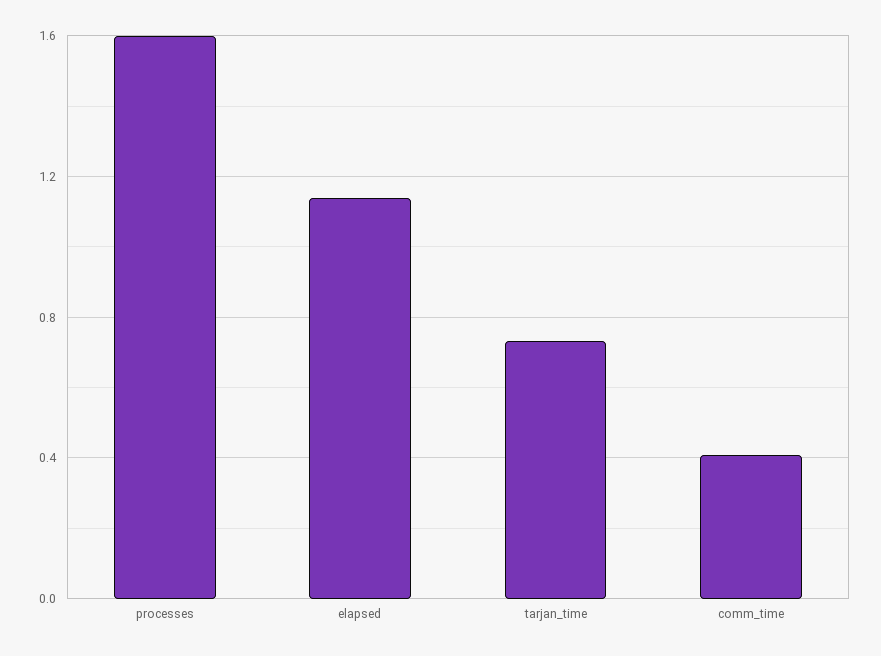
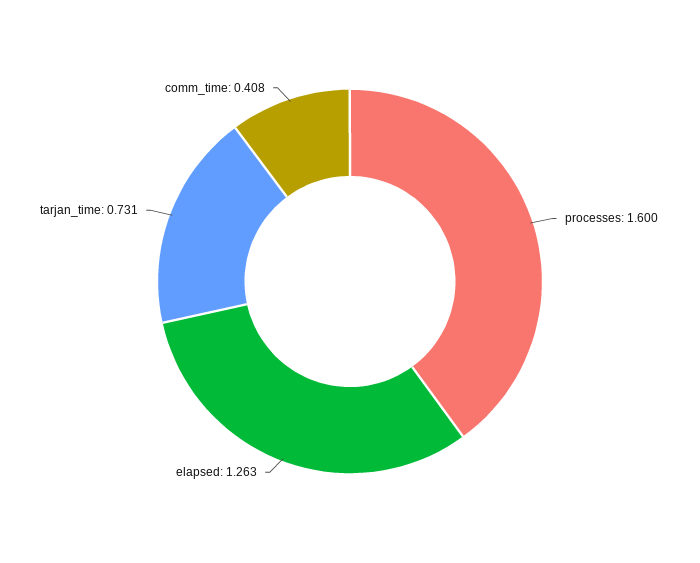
  {
    "processes": 1.6,
-   "elapsed": 1.15,
+   "elapsed": 1.263,
    "tarjan_time": 0.731,
    "comm_time": 0.408
  }

